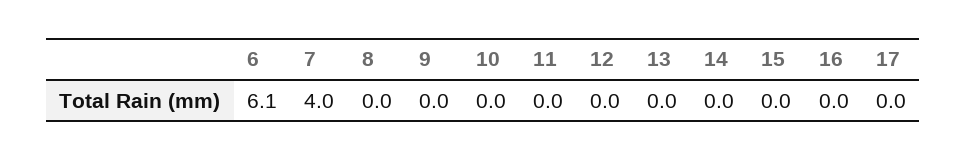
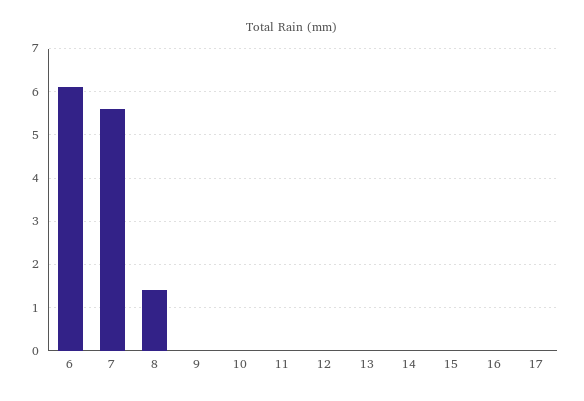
  {
    "6": 6.1,
-   "7": 4,
+   "7": 5.5,
-   "8": 0,
+   "8": 1.5,
    "9": 0,
    "10": 0,
    "11": 0,
    "12": 0,
    "13": 0,
    "14": 0,
    "15": 0,
    "16": 0,
    "17": 0
  }

